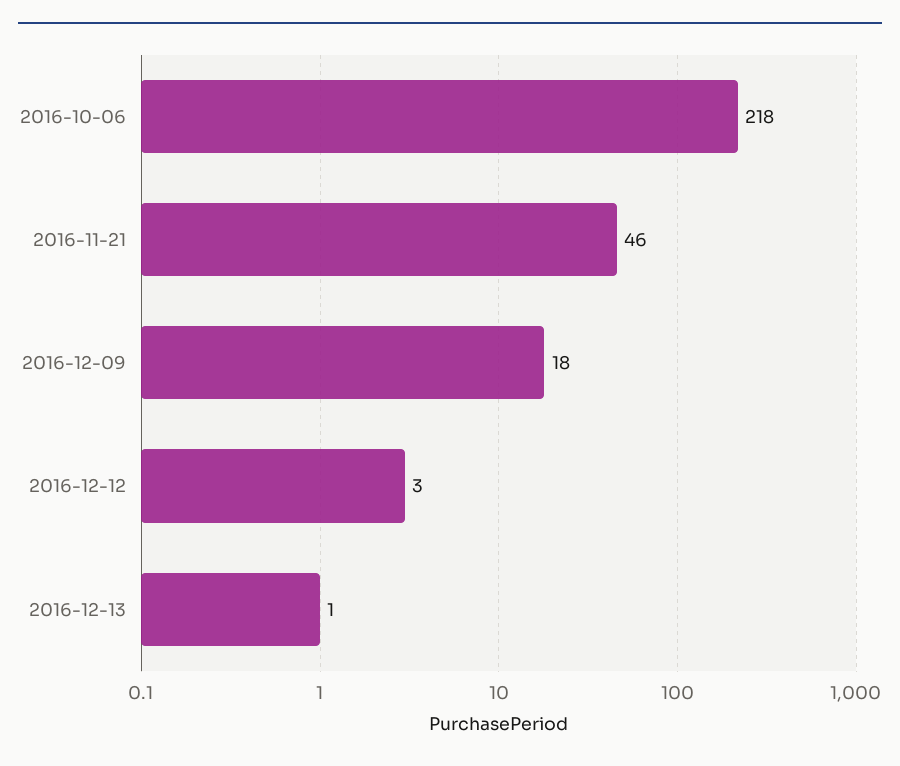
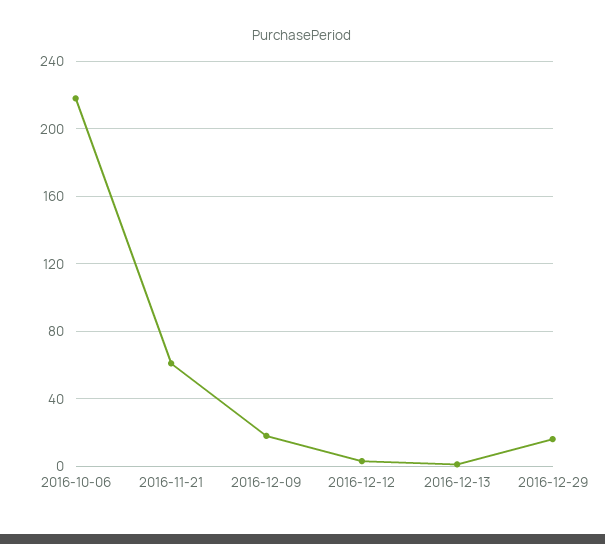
  {
    "2016-10-06": 218,
-   "2016-11-21": 46,
+   "2016-11-21": 60,
    "2016-12-09": 18,
    "2016-12-12": 3,
-   "2016-12-13": 1
+   "2016-12-13": 1,
+   "2016-12-29": 15
  }

